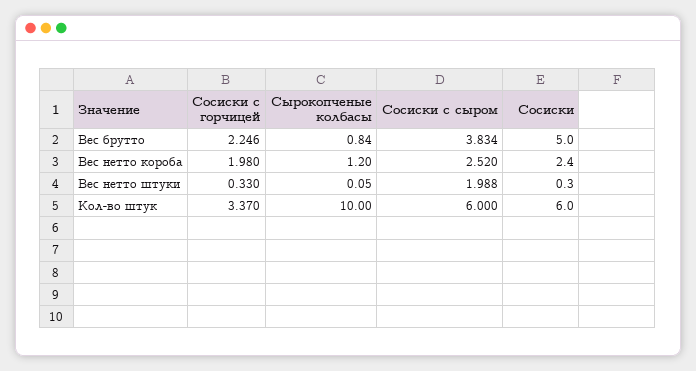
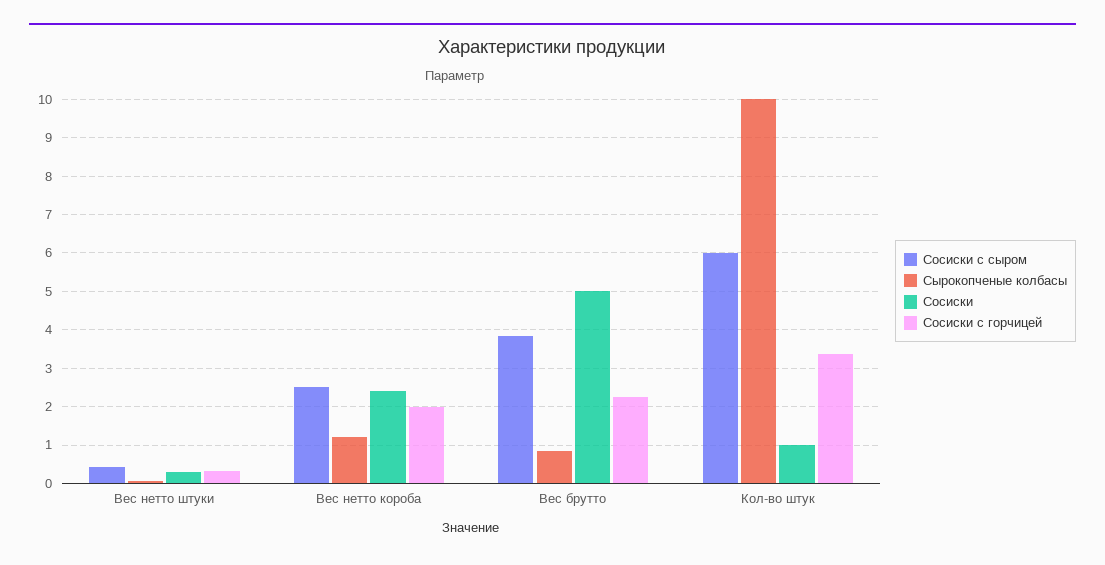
  {
    "Сосиски с горчицей": {
      "Вес брутто": 2.246,
      "Вес нетто короба": 1.98,
      "Вес нетто штуки": 0.33,
      "Кол-во штук": 3.37
    },
    "Сырокопченые колбасы": {
      "Вес брутто": 0.84,
      "Вес нетто короба": 1.2,
      "Вес нетто штуки": 0.05,
      "Кол-во штук": 10
    },
    "Сосиски с сыром": {
      "Вес брутто": 3.834,
      "Вес нетто короба": 2.52,
-     "Вес нетто штуки": 1.988,
+     "Вес нетто штуки": 0.4,
      "Кол-во штук": 6
    },
    "Сосиски": {
      "Вес брутто": 5,
      "Вес нетто короба": 2.4,
      "Вес нетто штуки": 0.3,
-     "Кол-во штук": 6
+     "Кол-во штук": 1
    }
  }

